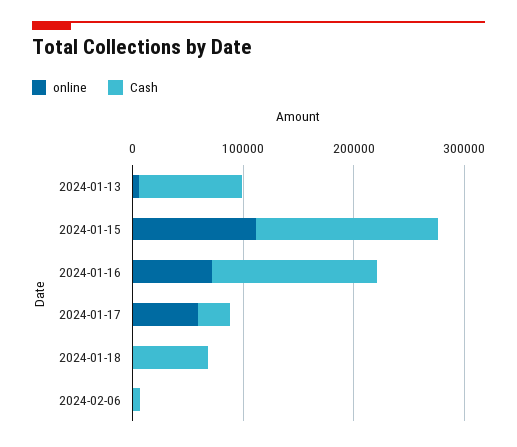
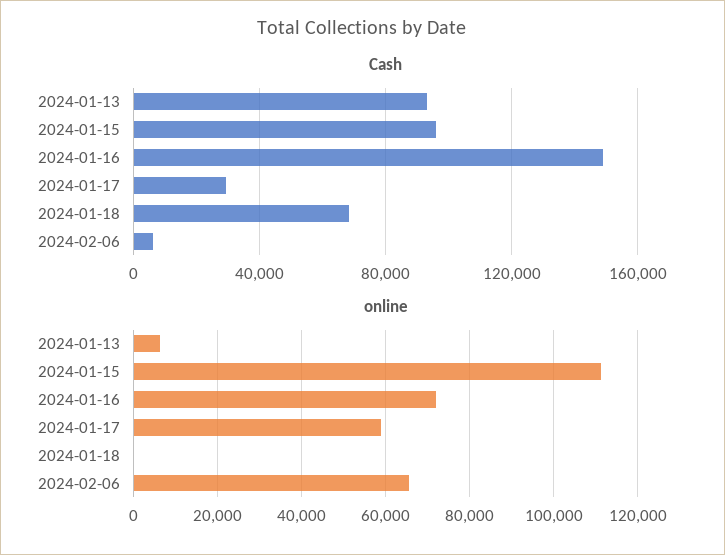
  {
    "online": {
      "2024-01-13": 6000,
      "2024-01-15": 112000,
      "2024-01-16": 72000,
      "2024-01-17": 58000,
      "2024-01-18": 0,
-     "2024-02-06": 0
+     "2024-02-06": 66000
    },
    "Cash": {
      "2024-01-13": 95000,
-     "2024-01-15": 160000,
+     "2024-01-15": 95000,
      "2024-01-16": 150000,
      "2024-01-17": 30000,
      "2024-01-18": 70000,
      "2024-02-06": 5000
    }
  }

